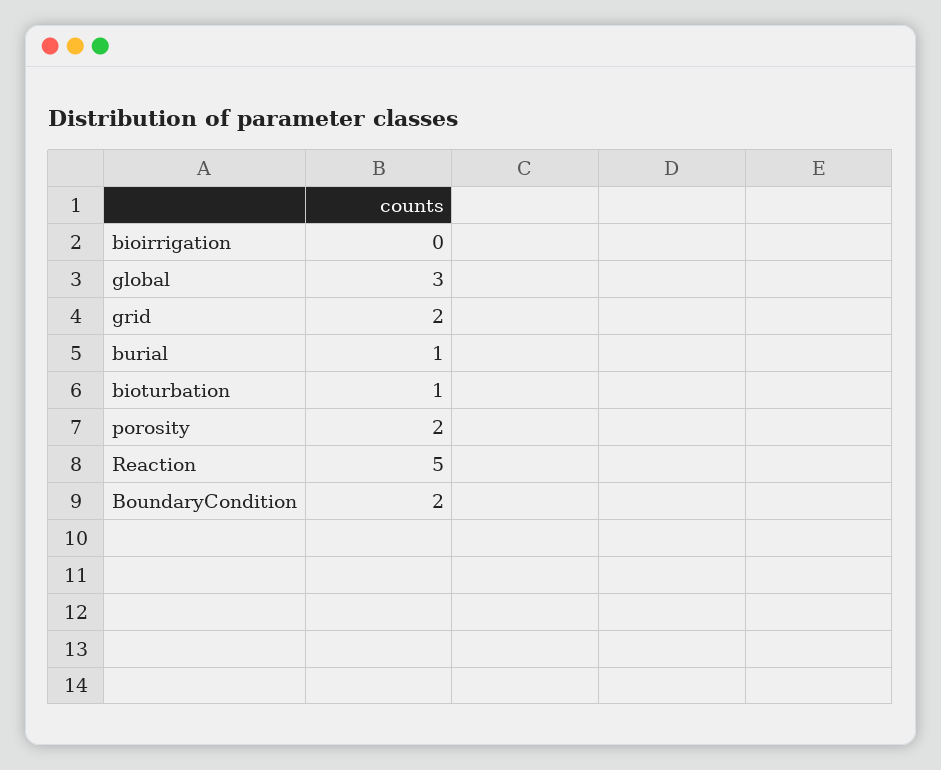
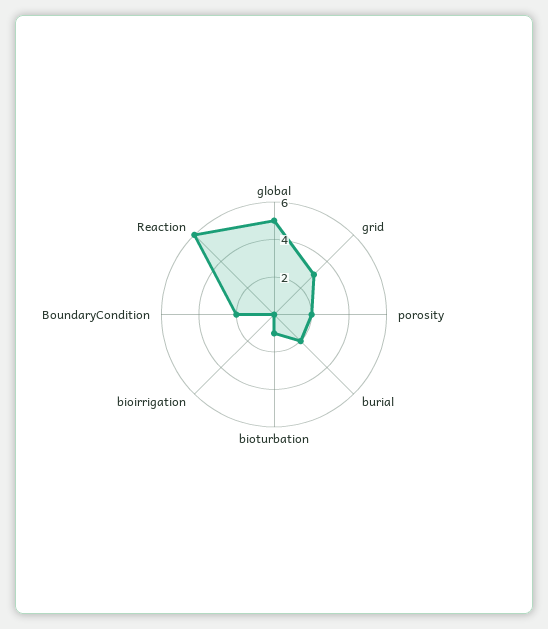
  {
    "bioirrigation": 0,
-   "global": 3,
+   "global": 5,
-   "grid": 2,
+   "grid": 3,
-   "burial": 1,
+   "burial": 2,
    "bioturbation": 1,
    "porosity": 2,
-   "Reaction": 5,
+   "Reaction": 6,
    "BoundaryCondition": 2
  }

